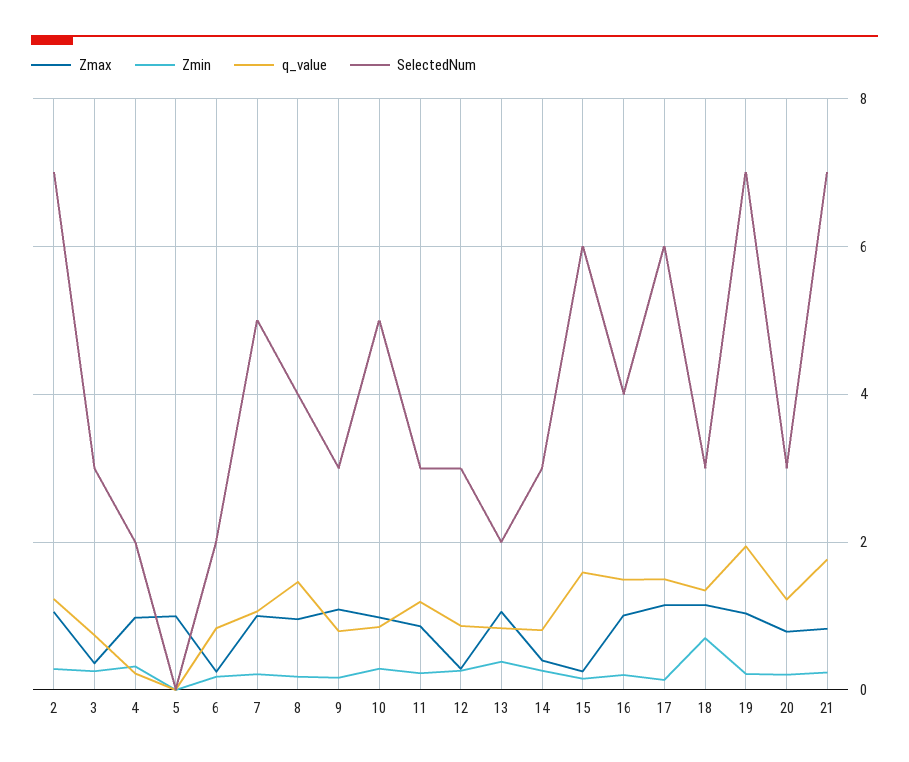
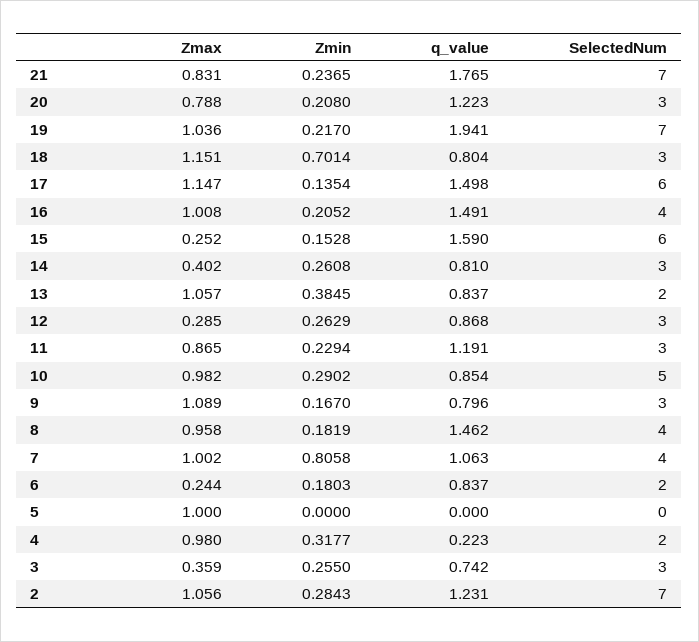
  {
    "Zmax": {
      "2": 1.056,
      "3": 0.359,
      "4": 0.98,
      "5": 1,
      "6": 0.244,
      "7": 1.002,
      "8": 0.958,
      "9": 1.089,
      "10": 0.982,
      "11": 0.865,
      "12": 0.285,
      "13": 1.057,
      "14": 0.402,
      "15": 0.252,
      "16": 1.008,
      "17": 1.147,
      "18": 1.151,
      "19": 1.036,
      "20": 0.788,
      "21": 0.831
    },
    "Zmin": {
      "2": 0.2843,
      "3": 0.255,
      "4": 0.3177,
      "5": 0,
      "6": 0.1803,
-     "7": 0.2,
+     "7": 0.8058,
      "8": 0.1819,
      "9": 0.167,
      "10": 0.2902,
      "11": 0.2294,
      "12": 0.2629,
      "13": 0.3845,
      "14": 0.2608,
      "15": 0.1528,
      "16": 0.2052,
      "17": 0.1354,
      "18": 0.7014,
      "19": 0.217,
      "20": 0.208,
      "21": 0.2365
    },
    "q_value": {
      "2": 1.231,
      "3": 0.742,
      "4": 0.223,
      "5": 0,
      "6": 0.837,
      "7": 1.063,
      "8": 1.462,
      "9": 0.796,
      "10": 0.854,
      "11": 1.191,
      "12": 0.868,
      "13": 0.837,
      "14": 0.81,
      "15": 1.59,
      "16": 1.491,
      "17": 1.498,
-     "18": 1.4,
+     "18": 0.804,
      "19": 1.941,
      "20": 1.223,
      "21": 1.765
    },
    "SelectedNum": {
      "2": 7,
      "3": 3,
      "4": 2,
      "5": 0,
      "6": 2,
-     "7": 5,
+     "7": 4,
      "8": 4,
      "9": 3,
      "10": 5,
      "11": 3,
      "12": 3,
      "13": 2,
      "14": 3,
      "15": 6,
      "16": 4,
      "17": 6,
      "18": 3,
      "19": 7,
      "20": 3,
      "21": 7
    }
  }

